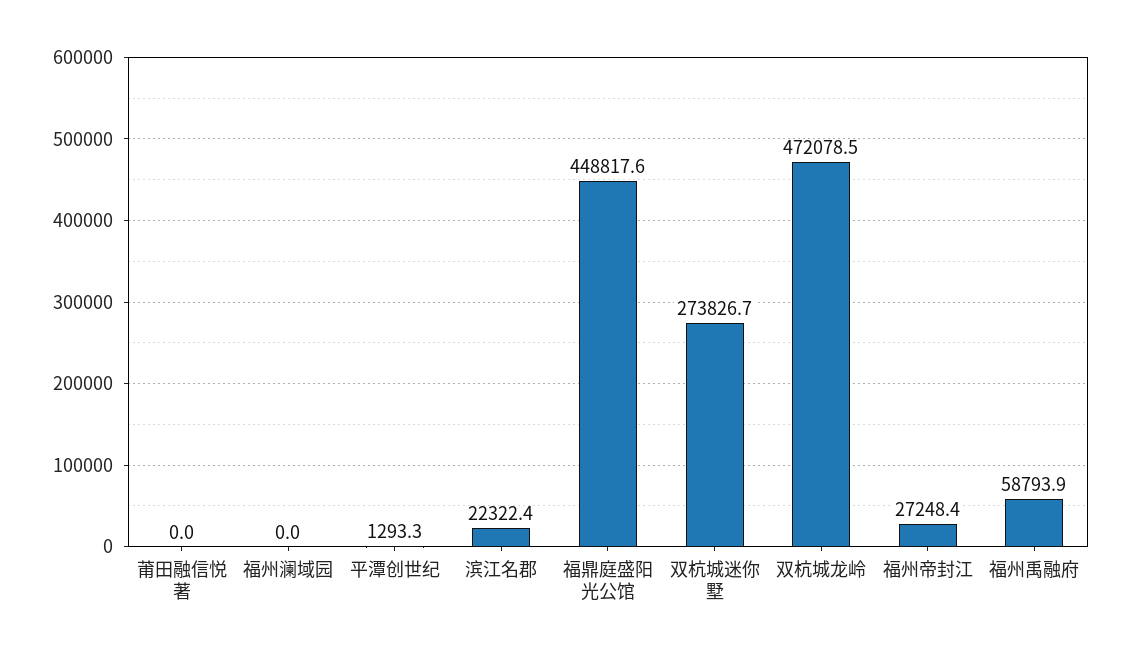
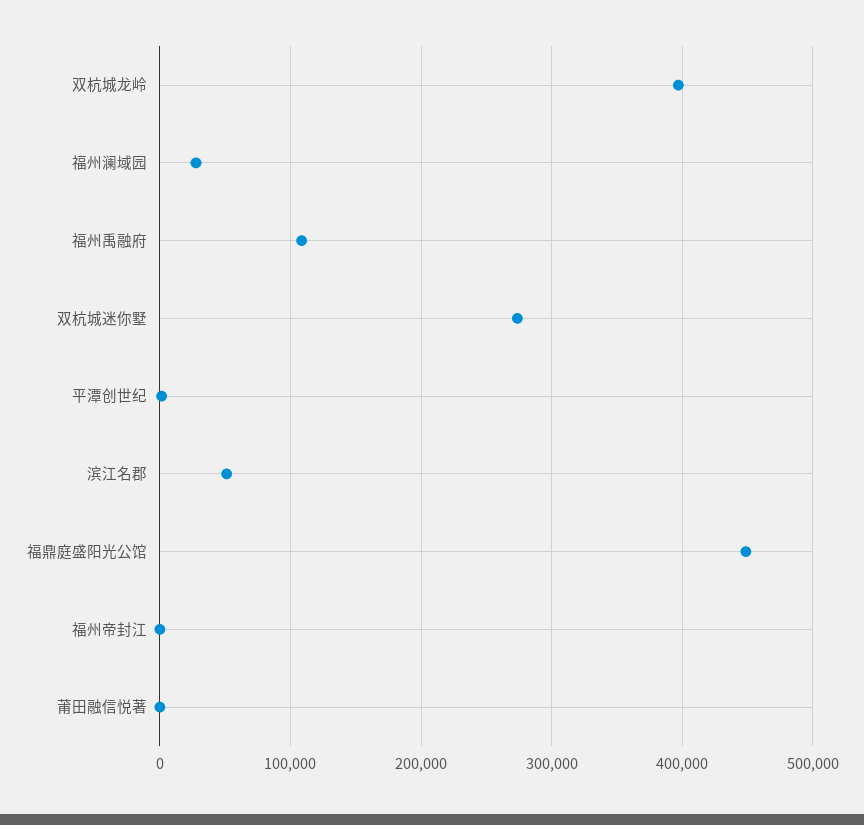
  {
    "莆田融信悦著": 0,
-   "福州澜域园": 0,
+   "福州澜域园": 30000,
    "平潭创世纪": 1293.3,
-   "滨江名郡": 22322.4,
+   "滨江名郡": 50000,
    "福鼎庭盛阳光公馆": 448817.6,
    "双杭城迷你墅": 273826.7,
-   "双杭城龙岭": 472078.5,
+   "双杭城龙岭": 400000,
-   "福州帝封江": 27248.4,
+   "福州帝封江": 0,
-   "福州禹融府": 58793.9
+   "福州禹融府": 110000
  }

